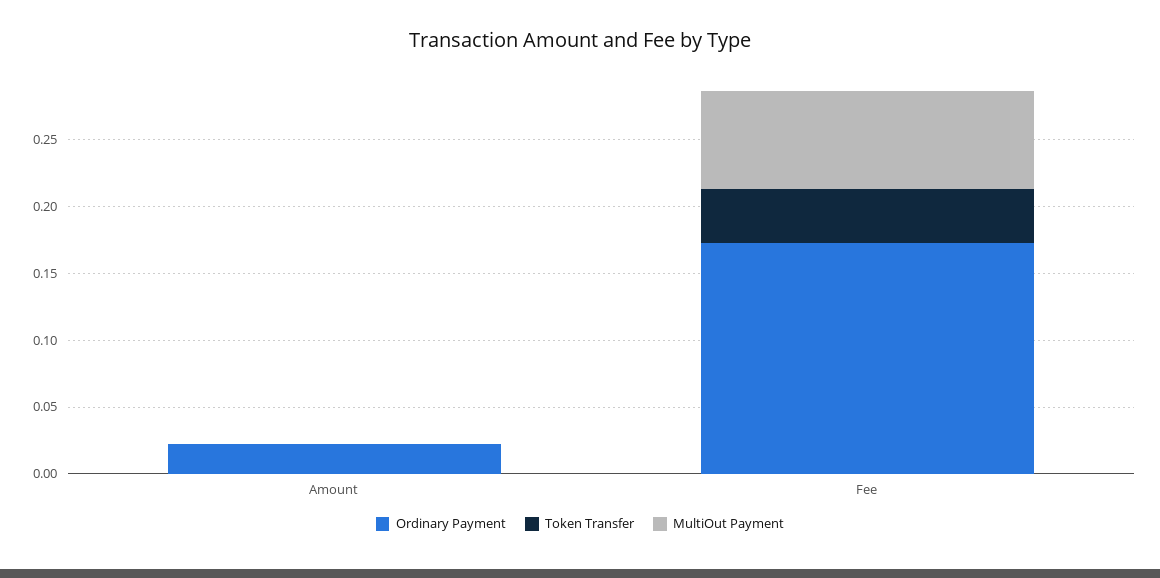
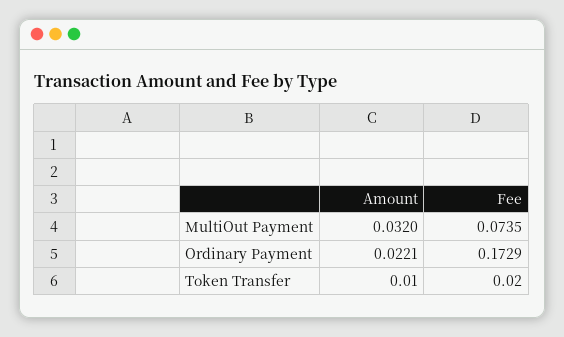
  {
    "Ordinary Payment": {
      "Amount": 0.0221,
      "Fee": 0.1729
    },
    "Token Transfer": {
-     "Amount": 0,
+     "Amount": 0.01,
-     "Fee": 0.04
+     "Fee": 0.02
    },
    "MultiOut Payment": {
-     "Amount": 0,
+     "Amount": 0.032,
      "Fee": 0.0735
    }
  }

